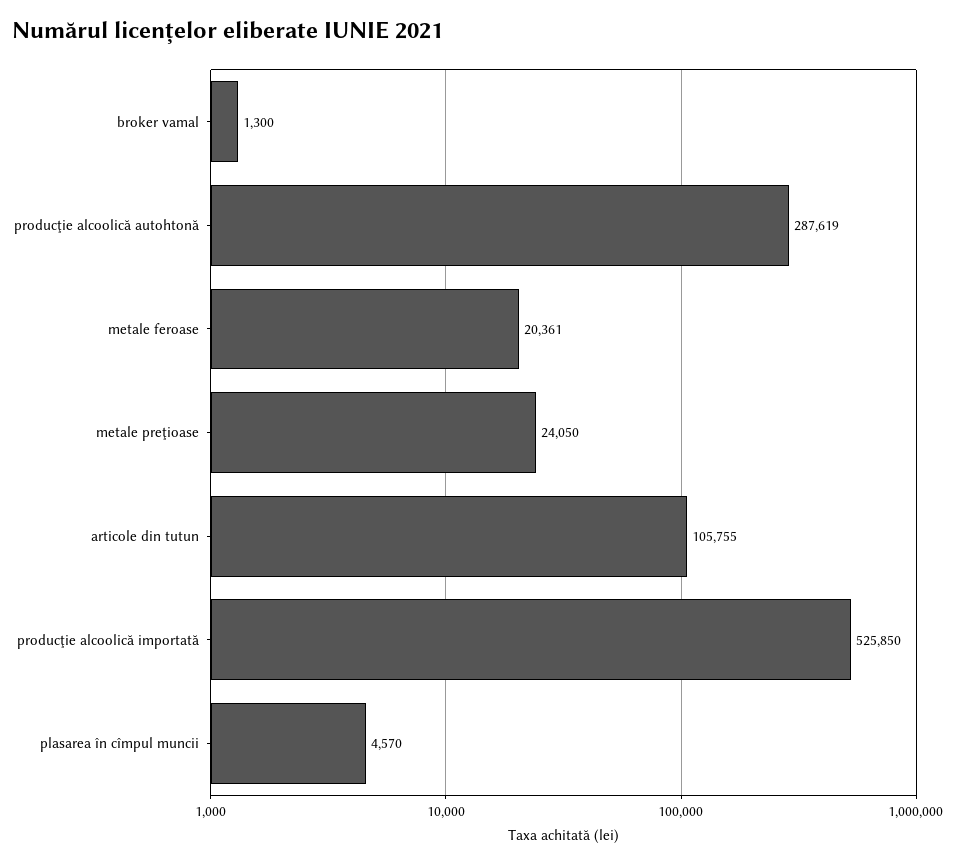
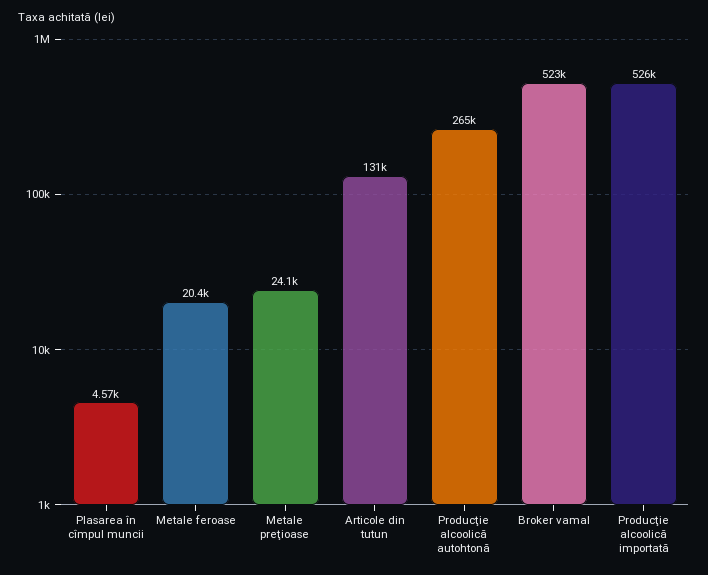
  {
-   "broker vamal": 1300,
+   "broker vamal": 523000,
-   "producţie alcoolică autohtonă": 287619,
+   "producţie alcoolică autohtonă": 265000,
    "metale feroase": 20361,
    "metale preţioase": 24050,
-   "articole din tutun": 105755,
+   "articole din tutun": 131000,
    "producţie alcoolică importată": 525850,
    "plasarea în cîmpul muncii": 4570
  }

